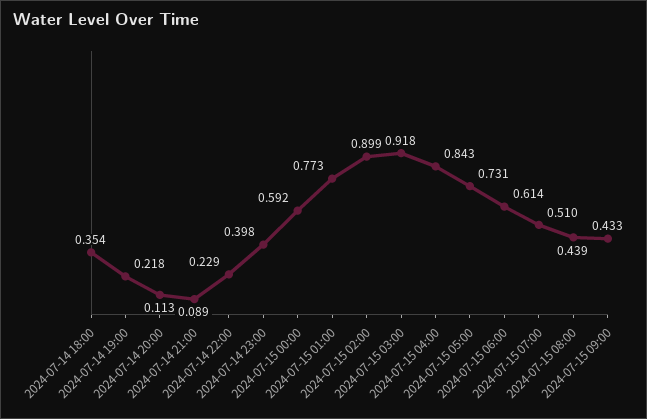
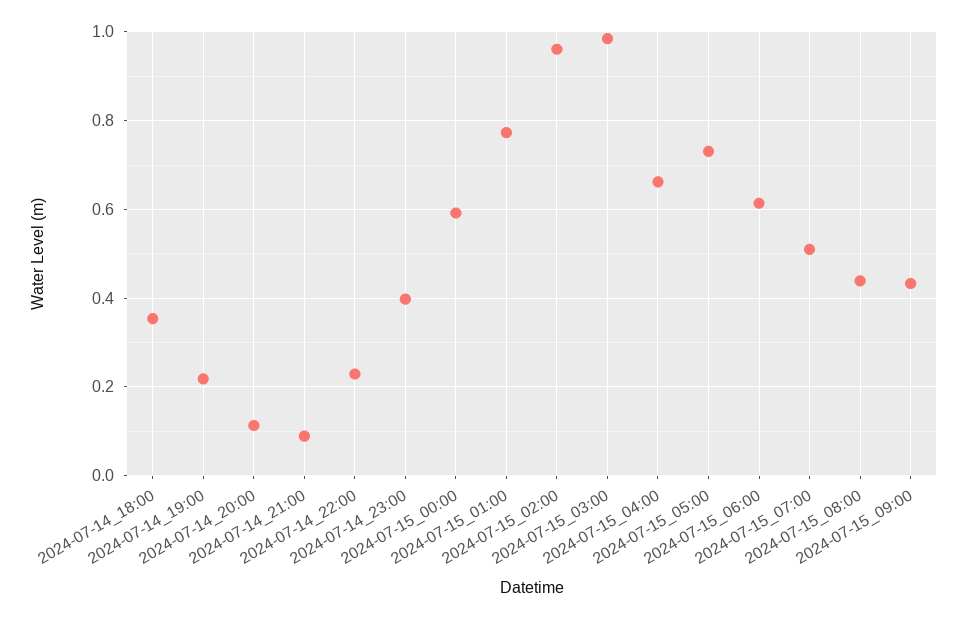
  {
    "2024-07-14 18:00": 0.354,
    "2024-07-14 19:00": 0.218,
    "2024-07-14 20:00": 0.113,
    "2024-07-14 21:00": 0.089,
    "2024-07-14 22:00": 0.229,
    "2024-07-14 23:00": 0.398,
    "2024-07-15 00:00": 0.592,
    "2024-07-15 01:00": 0.773,
-   "2024-07-15 02:00": 0.899,
+   "2024-07-15 02:00": 0.96,
-   "2024-07-15 03:00": 0.918,
+   "2024-07-15 03:00": 0.98,
-   "2024-07-15 04:00": 0.843,
+   "2024-07-15 04:00": 0.66,
    "2024-07-15 05:00": 0.731,
    "2024-07-15 06:00": 0.614,
    "2024-07-15 07:00": 0.51,
    "2024-07-15 08:00": 0.439,
    "2024-07-15 09:00": 0.433
  }

